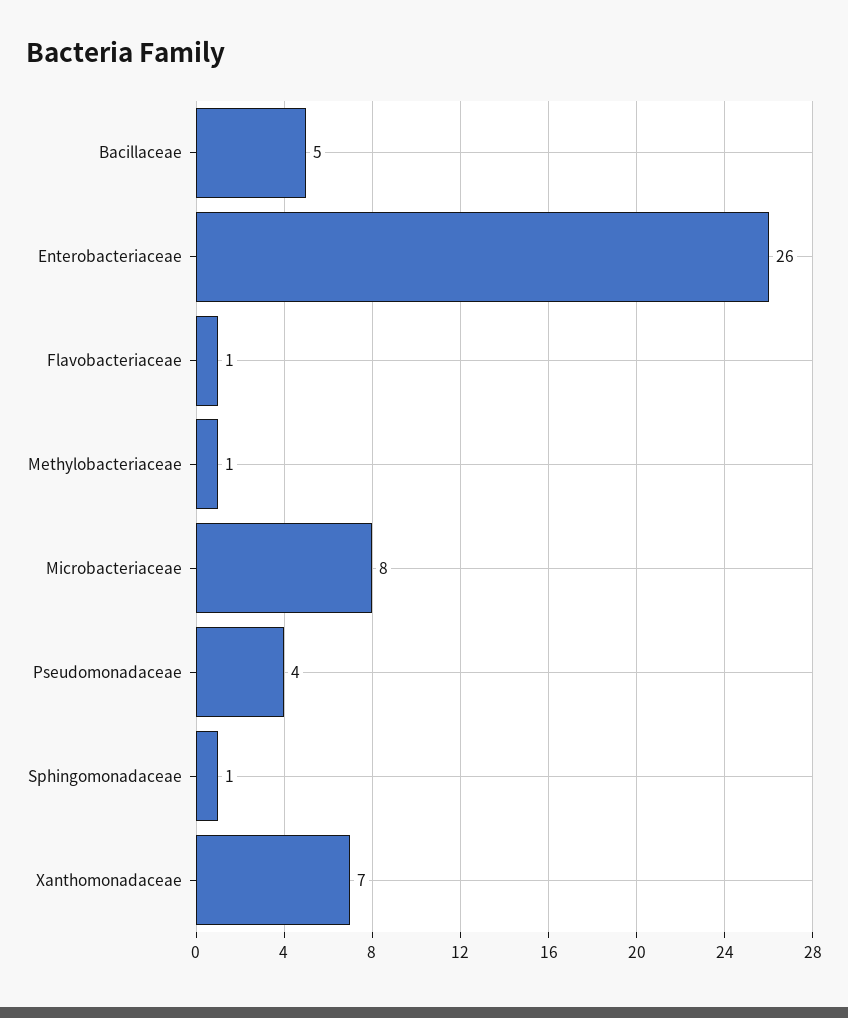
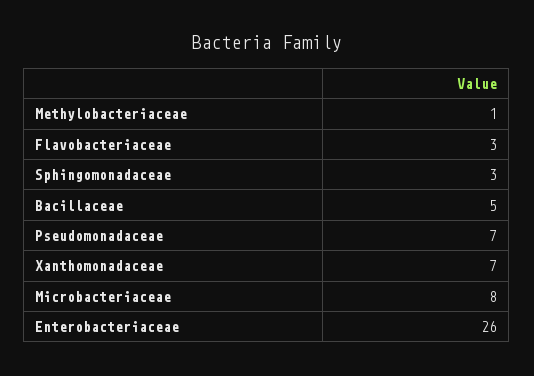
  {
    "Bacillaceae": 5,
    "Enterobacteriaceae": 26,
-   "Flavobacteriaceae": 1,
+   "Flavobacteriaceae": 3,
    "Methylobacteriaceae": 1,
    "Microbacteriaceae": 8,
-   "Pseudomonadaceae": 4,
+   "Pseudomonadaceae": 7,
-   "Sphingomonadaceae": 1,
+   "Sphingomonadaceae": 3,
    "Xanthomonadaceae": 7
  }

